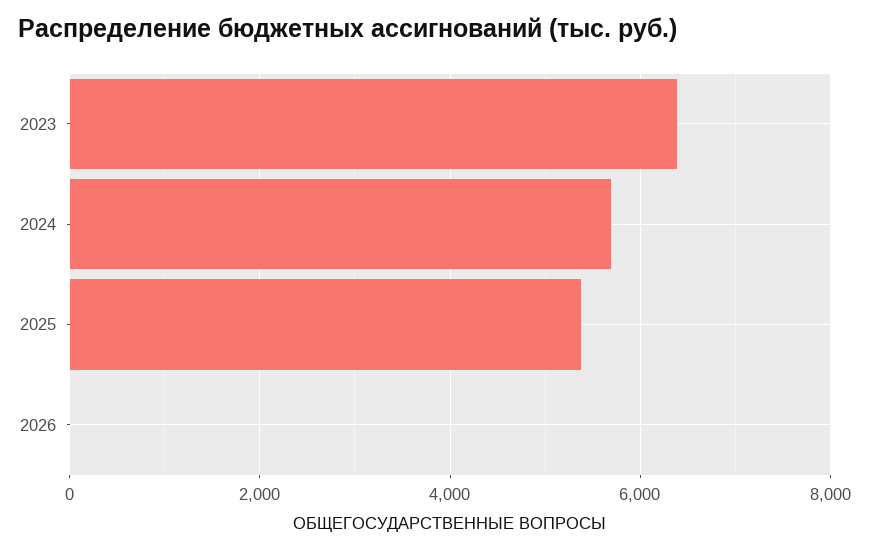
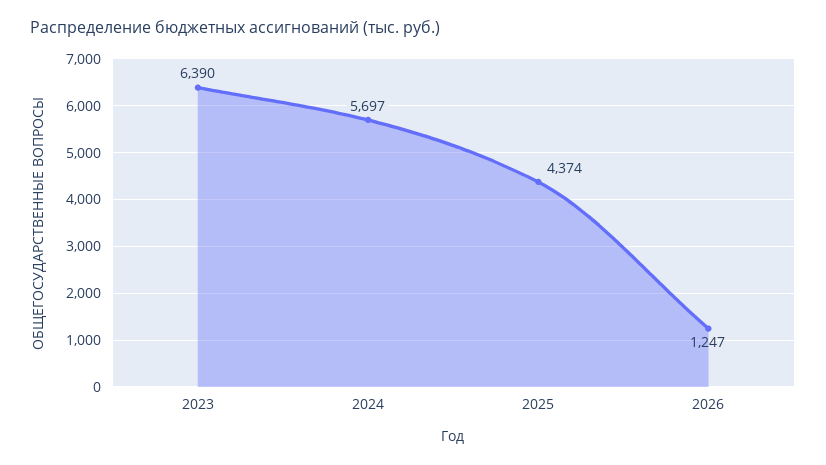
  {
    "2023": 6390,
    "2024": 5697,
-   "2025": 5400,
+   "2025": 4374,
-   "2026": 0
+   "2026": 1247
  }

